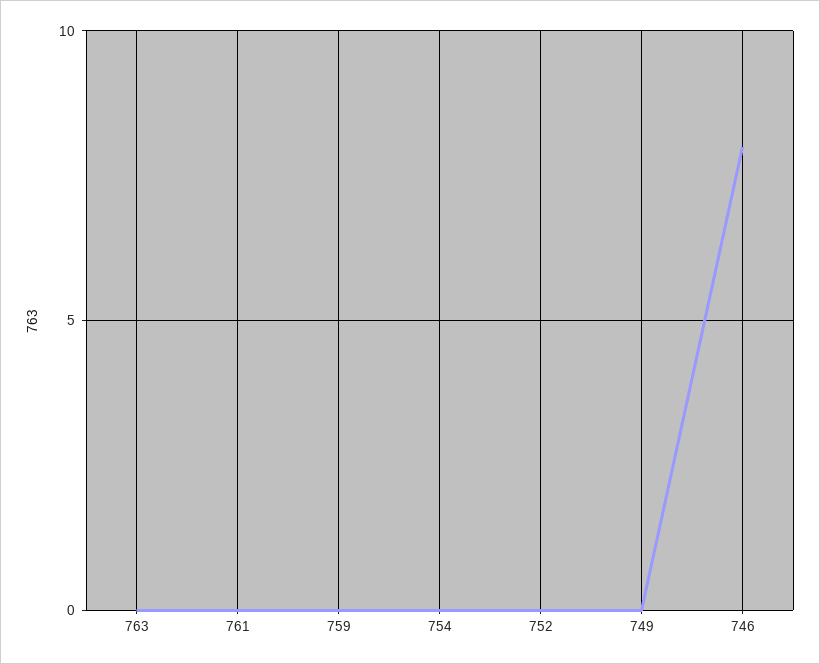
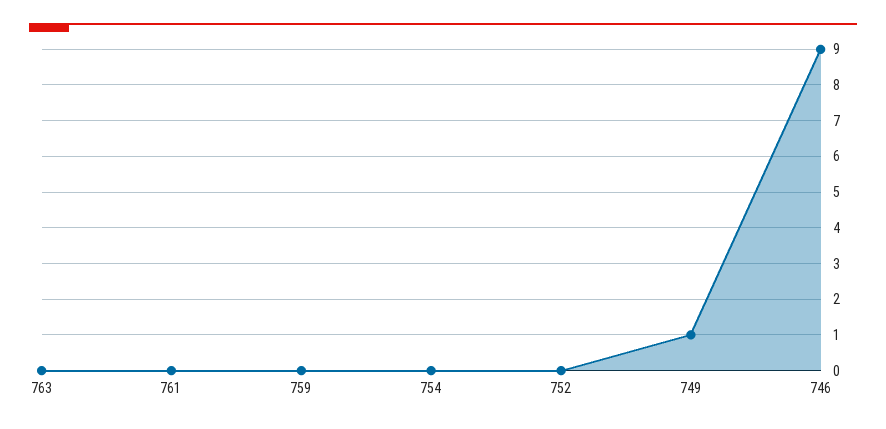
  {
    "763": 0,
    "761": 0,
    "759": 0,
    "754": 0,
    "752": 0,
-   "749": 0,
+   "749": 1,
-   "746": 8
+   "746": 9
  }

